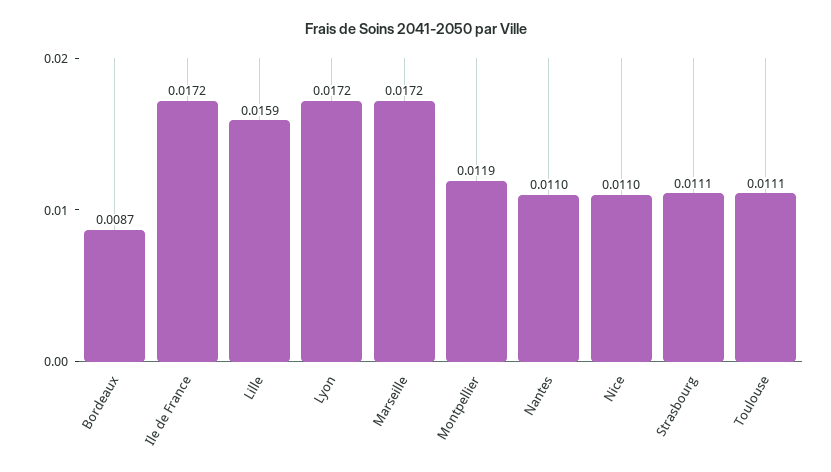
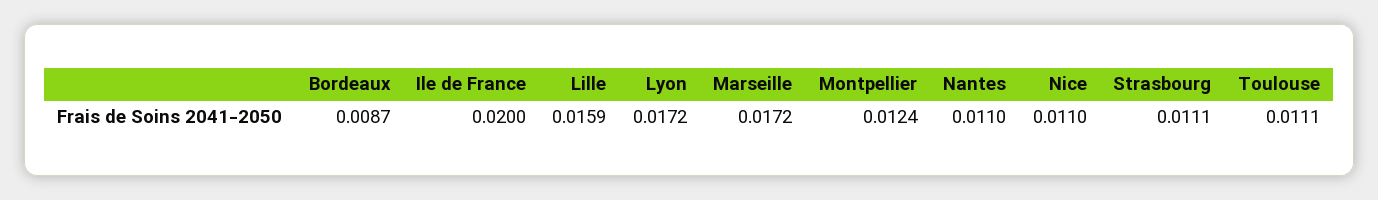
  {
    "Bordeaux": 0.0087,
-   "Ile de France": 0.0172,
+   "Ile de France": 0.02,
    "Lille": 0.0159,
    "Lyon": 0.0172,
    "Marseille": 0.0172,
-   "Montpellier": 0.0119,
+   "Montpellier": 0.0124,
    "Nantes": 0.011,
    "Nice": 0.011,
    "Strasbourg": 0.0111,
    "Toulouse": 0.0111
  }

